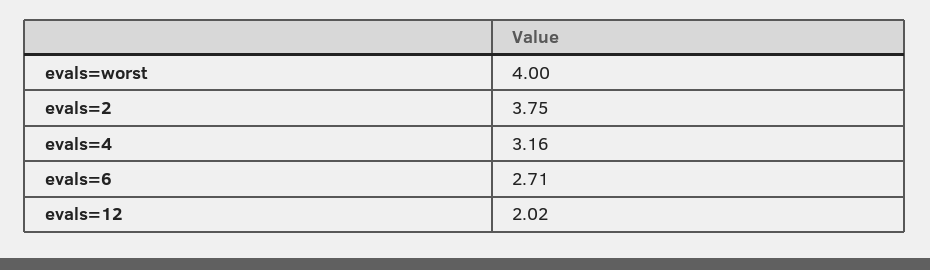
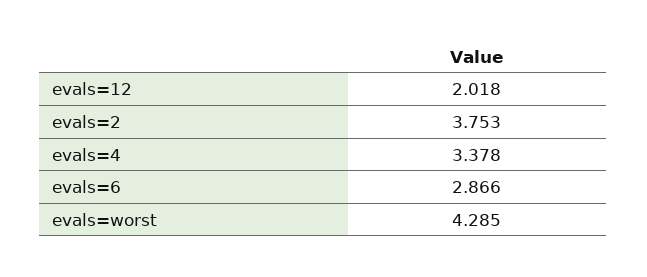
  {
-   "evals=worst": 4,
+   "evals=worst": 4.285,
    "evals=2": 3.753,
-   "evals=4": 3.16,
+   "evals=4": 3.378,
-   "evals=6": 2.71,
+   "evals=6": 2.866,
    "evals=12": 2.018
  }

